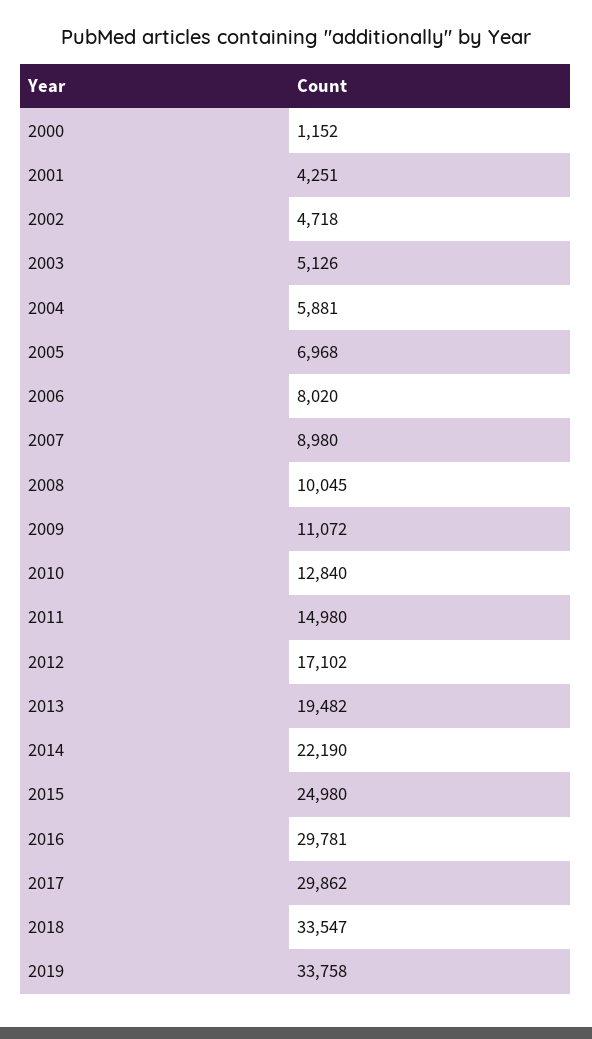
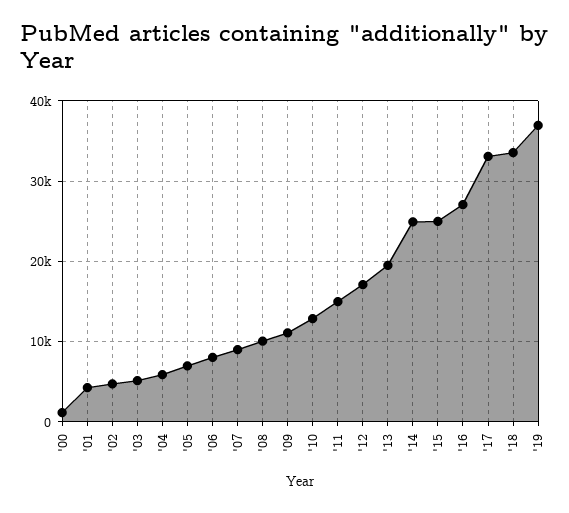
  {
    "2000": 1152,
    "2001": 4251,
    "2002": 4718,
    "2003": 5126,
    "2004": 5881,
    "2005": 6968,
    "2006": 8020,
    "2007": 8980,
    "2008": 10045,
    "2009": 11072,
    "2010": 12840,
    "2011": 14980,
    "2012": 17102,
    "2013": 19482,
-   "2014": 22190,
+   "2014": 25000,
    "2015": 24980,
-   "2016": 29781,
+   "2016": 27000,
-   "2017": 29862,
+   "2017": 33000,
    "2018": 33547,
-   "2019": 33758
+   "2019": 37000
  }

